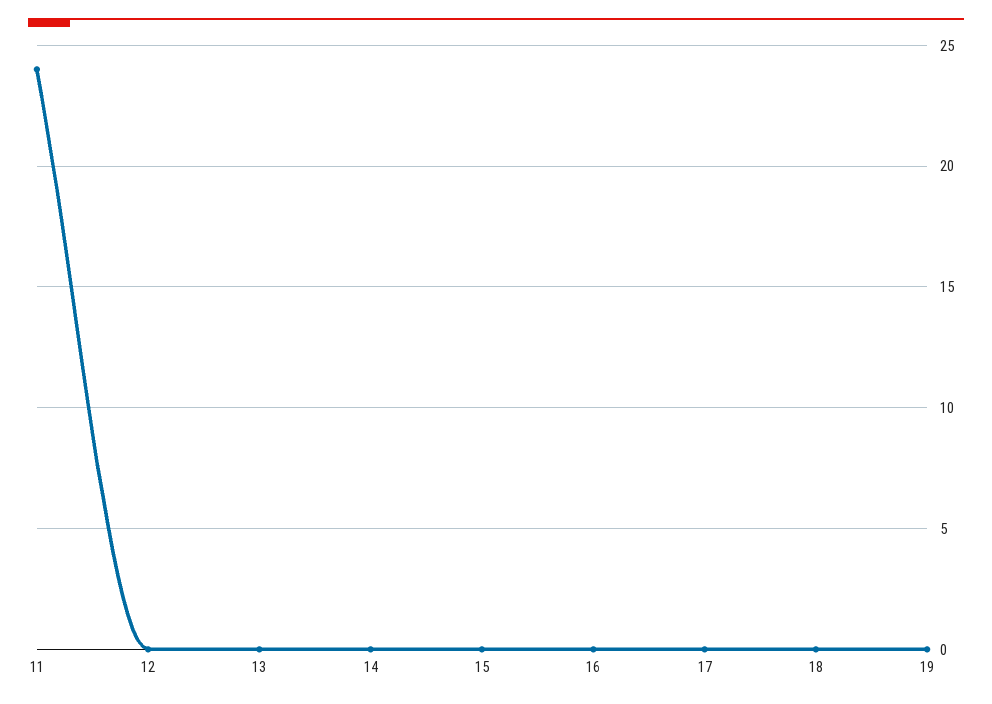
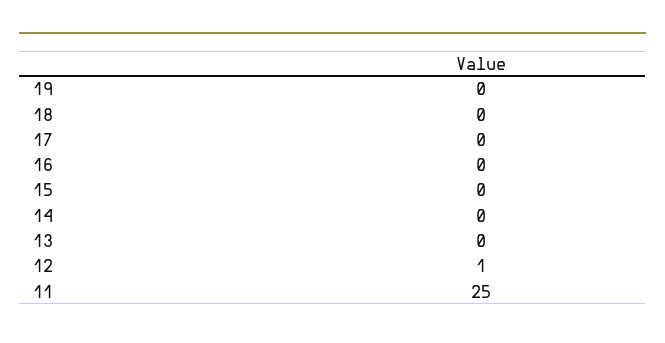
  {
-   "11": 24,
+   "11": 25,
-   "12": 0,
+   "12": 1,
    "13": 0,
    "14": 0,
    "15": 0,
    "16": 0,
    "17": 0,
    "18": 0,
    "19": 0
  }

